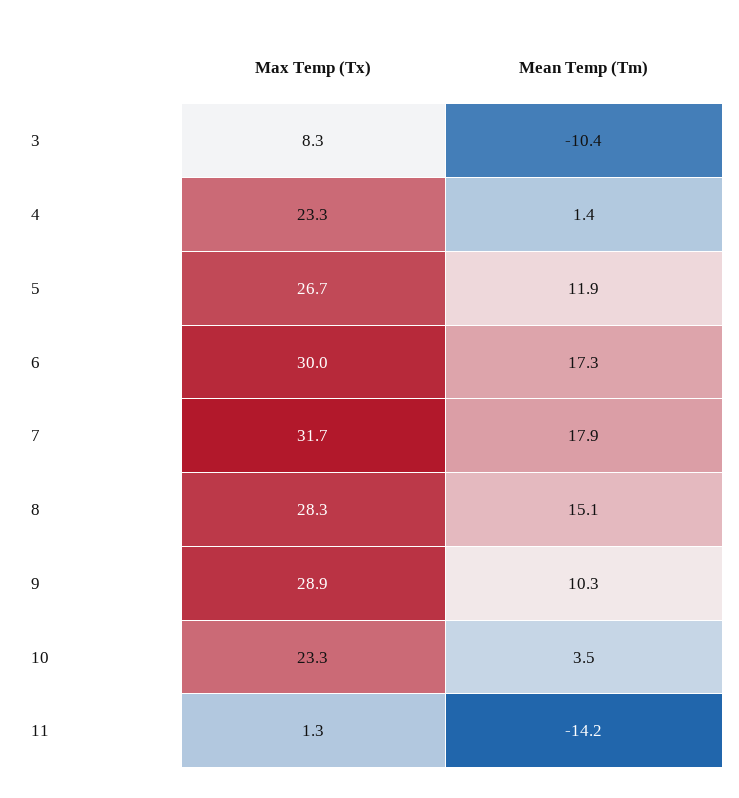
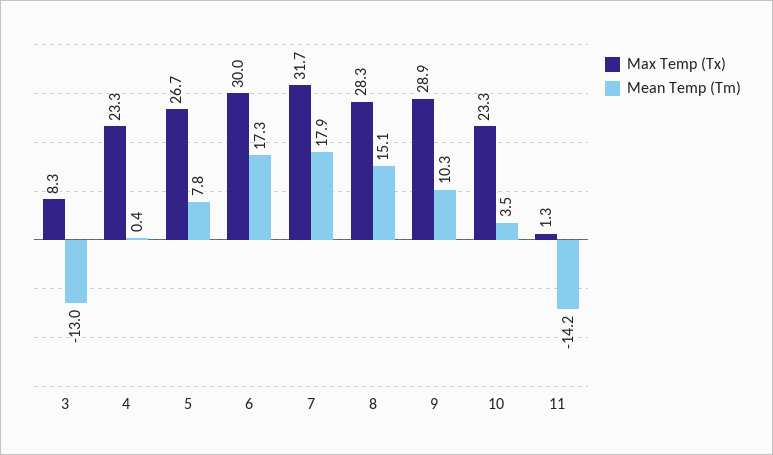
  {
    "Max Temp (Tx)": {
      "3": 8.3,
      "4": 23.3,
      "5": 26.7,
      "6": 30,
      "7": 31.7,
      "8": 28.3,
      "9": 28.9,
      "10": 23.3,
      "11": 1.3
    },
    "Mean Temp (Tm)": {
-     "3": -10.4,
+     "3": -13,
-     "4": 1.4,
+     "4": 0.4,
-     "5": 11.9,
+     "5": 7.8,
      "6": 17.3,
      "7": 17.9,
      "8": 15.1,
      "9": 10.3,
      "10": 3.5,
      "11": -14.2
    }
  }

